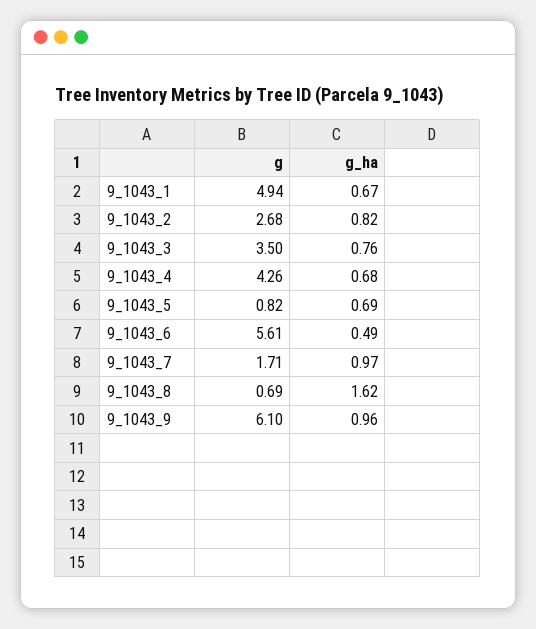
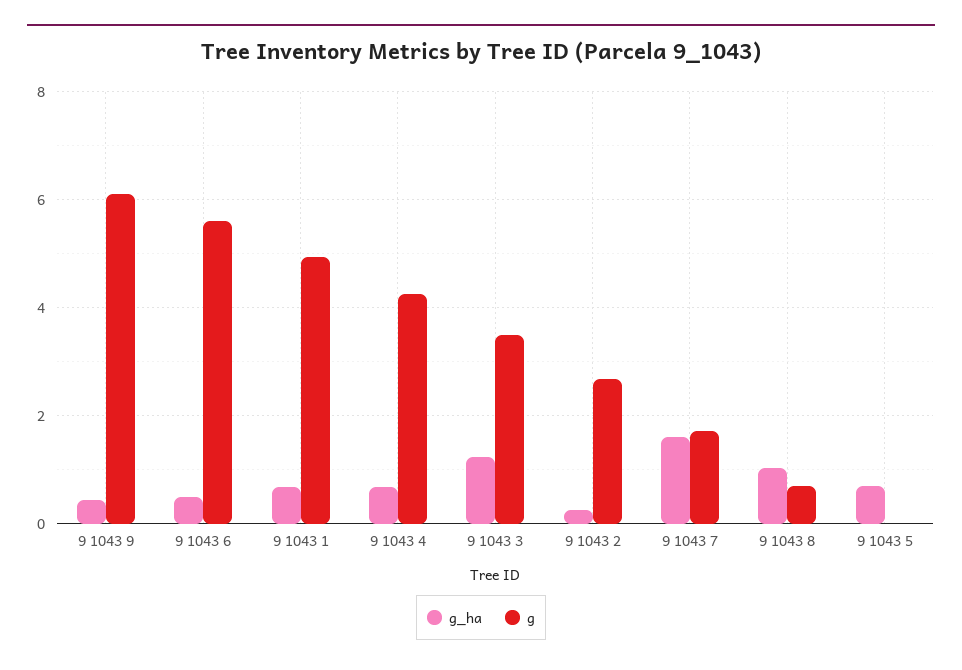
  {
    "g": {
      "9_1043_1": 4.94,
      "9_1043_2": 2.68,
      "9_1043_3": 3.5,
      "9_1043_4": 4.26,
-     "9_1043_5": 0.82,
+     "9_1043_5": 0,
      "9_1043_6": 5.61,
      "9_1043_7": 1.71,
      "9_1043_8": 0.69,
      "9_1043_9": 6.1
    },
    "g_ha": {
      "9_1043_1": 0.67,
-     "9_1043_2": 0.82,
+     "9_1043_2": 0.2,
-     "9_1043_3": 0.76,
+     "9_1043_3": 1.2,
      "9_1043_4": 0.68,
      "9_1043_5": 0.69,
      "9_1043_6": 0.49,
-     "9_1043_7": 0.97,
+     "9_1043_7": 1.6,
-     "9_1043_8": 1.62,
+     "9_1043_8": 1,
-     "9_1043_9": 0.96
+     "9_1043_9": 0.4
    }
  }

